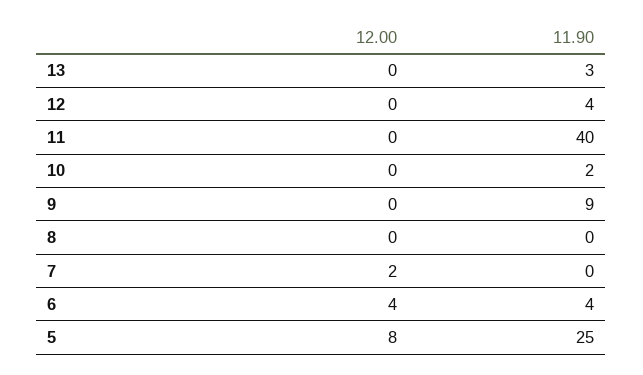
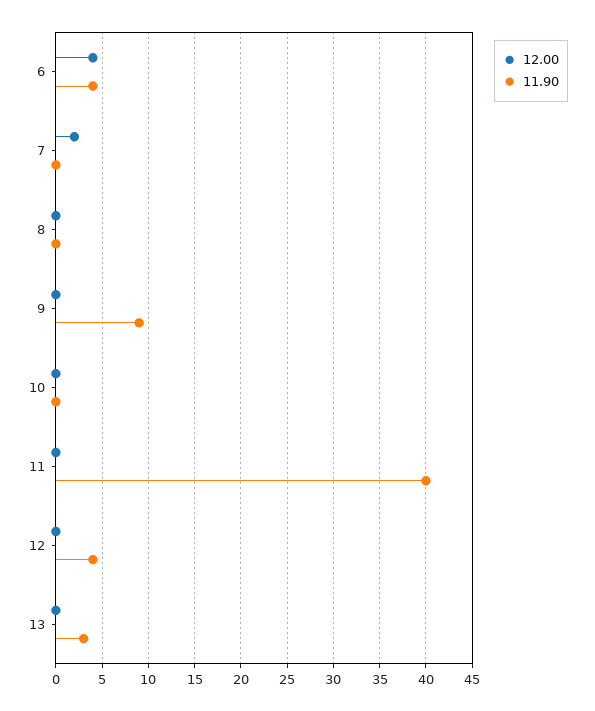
  {
    "12.00": {
      "13": 0,
      "12": 0,
      "11": 0,
      "10": 0,
      "9": 0,
      "8": 0,
      "7": 2,
-     "6": 4,
+     "6": 4
-     "5": 8
    },
    "11.90": {
      "13": 3,
      "12": 4,
      "11": 40,
-     "10": 2,
+     "10": 0,
      "9": 9,
      "8": 0,
      "7": 0,
-     "6": 4,
+     "6": 4
-     "5": 25
    }
  }

